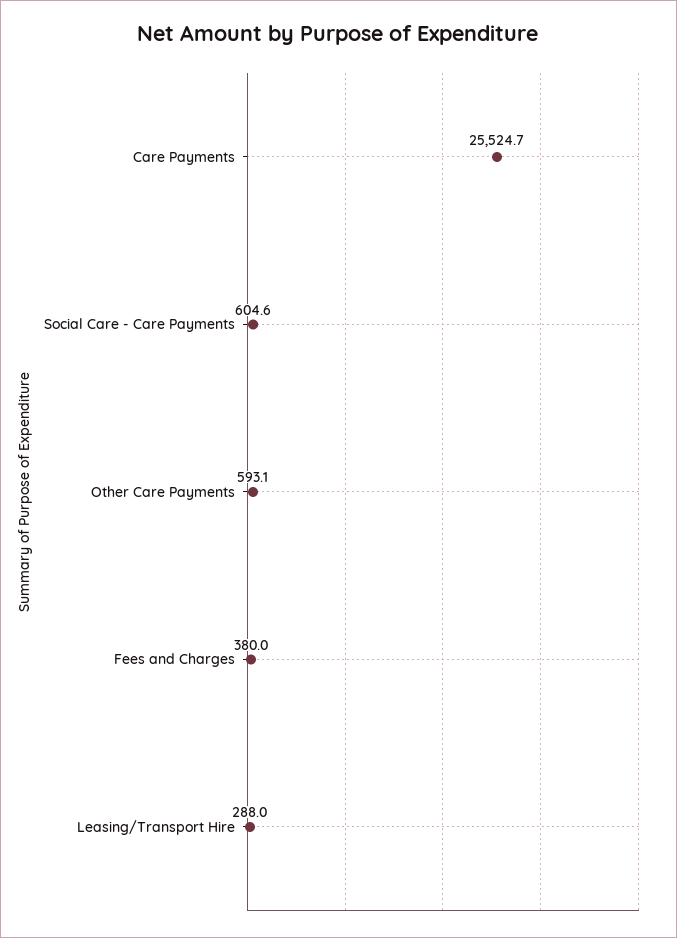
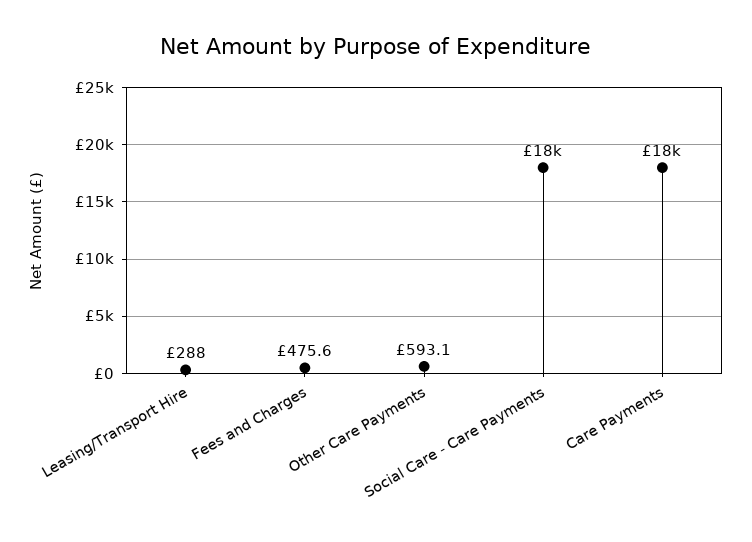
  {
-   "Care Payments": 25524.7,
+   "Care Payments": 18000,
-   "Social Care - Care Payments": 604.6,
+   "Social Care - Care Payments": 18000,
    "Other Care Payments": 593.1,
-   "Fees and Charges": 380,
+   "Fees and Charges": 475.6,
    "Leasing/Transport Hire": 288
  }

